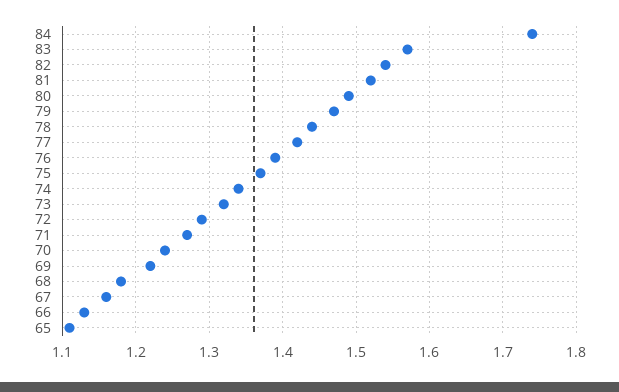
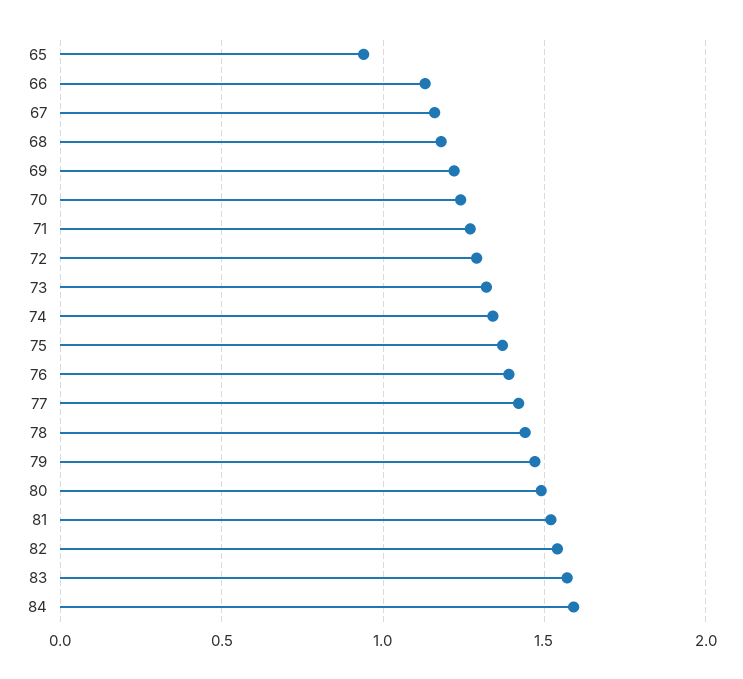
  {
-   "84": 1.74,
+   "84": 1.6,
    "83": 1.57,
    "82": 1.54,
    "81": 1.52,
    "80": 1.49,
    "79": 1.47,
    "78": 1.44,
    "77": 1.42,
    "76": 1.39,
    "75": 1.37,
    "74": 1.34,
    "73": 1.32,
    "72": 1.29,
    "71": 1.27,
    "70": 1.24,
    "69": 1.22,
    "68": 1.18,
    "67": 1.16,
    "66": 1.13,
-   "65": 1.11
+   "65": 0.95
  }

